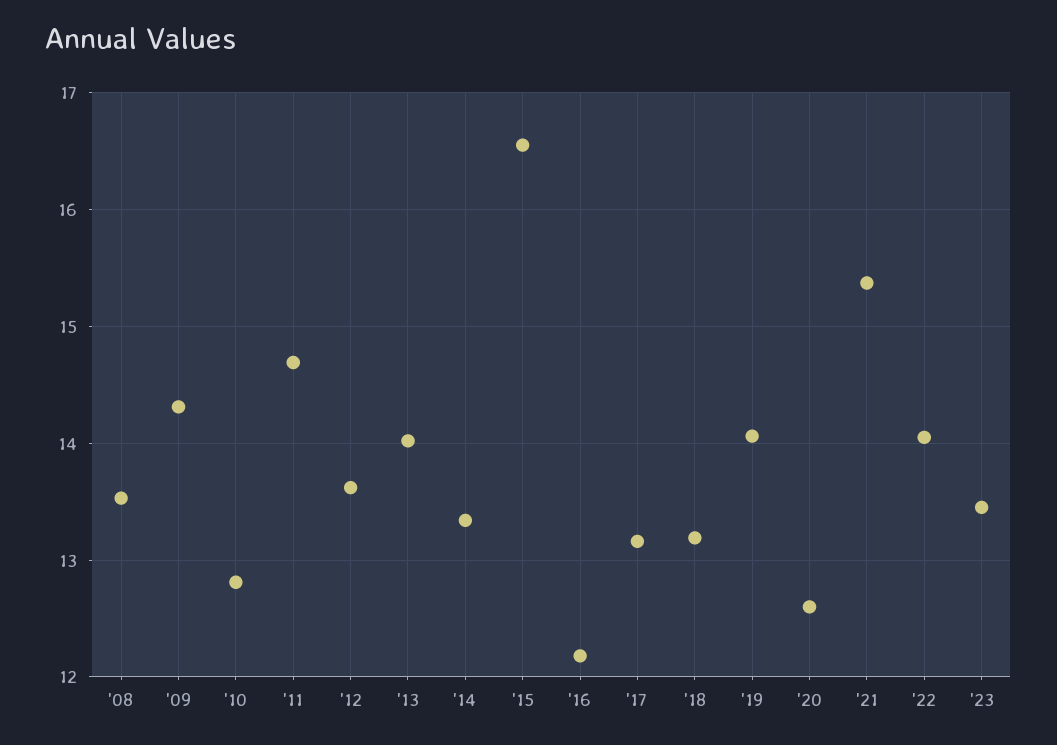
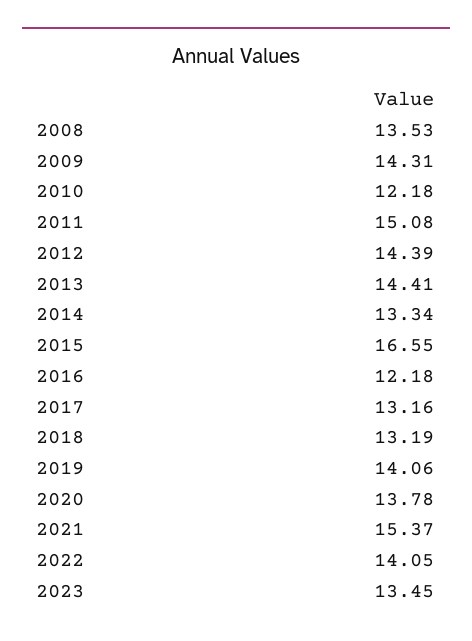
  {
    "'08": 13.53,
    "'09": 14.31,
-   "'10": 12.8,
+   "'10": 12.18,
-   "'11": 14.7,
+   "'11": 15.08,
-   "'12": 13.6,
+   "'12": 14.39,
-   "'13": 14,
+   "'13": 14.41,
    "'14": 13.34,
    "'15": 16.55,
    "'16": 12.18,
    "'17": 13.16,
    "'18": 13.19,
    "'19": 14.06,
-   "'20": 12.6,
+   "'20": 13.78,
    "'21": 15.37,
    "'22": 14.05,
    "'23": 13.45
  }

